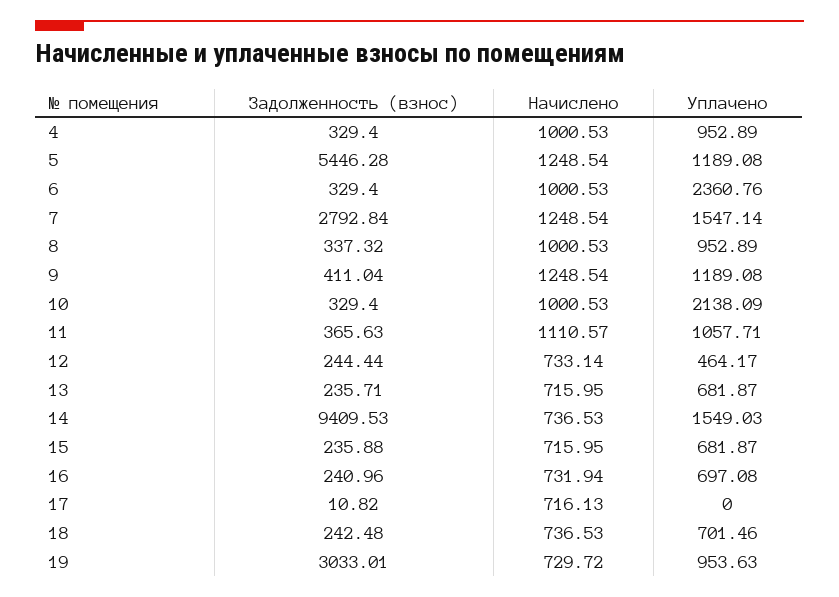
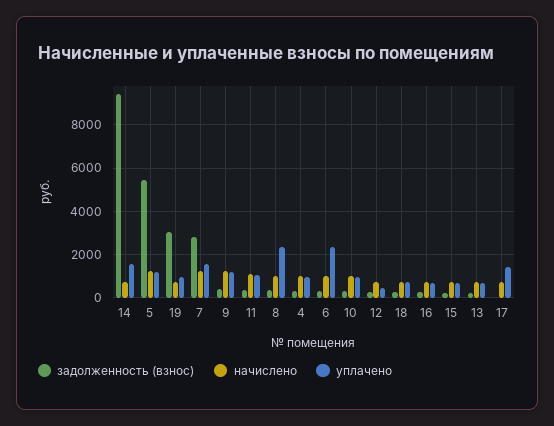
  {
    "Задолженность (взнос)": {
      "4": 329.4,
      "5": 5446.28,
      "6": 329.4,
      "7": 2792.84,
      "8": 337.32,
      "9": 411.04,
      "10": 329.4,
      "11": 365.63,
      "12": 244.44,
      "13": 235.71,
      "14": 9409.53,
      "15": 235.88,
      "16": 240.96,
      "17": 10.82,
      "18": 242.48,
      "19": 3033.01
    },
    "Начислено": {
      "4": 1000.53,
      "5": 1248.54,
      "6": 1000.53,
      "7": 1248.54,
      "8": 1000.53,
      "9": 1248.54,
      "10": 1000.53,
      "11": 1110.57,
      "12": 733.14,
      "13": 715.95,
      "14": 736.53,
      "15": 715.95,
      "16": 731.94,
      "17": 716.13,
      "18": 736.53,
      "19": 729.72
    },
    "Уплачено": {
      "4": 952.89,
      "5": 1189.08,
      "6": 2360.76,
      "7": 1547.14,
-     "8": 952.89,
+     "8": 2500,
      "9": 1189.08,
-     "10": 2138.09,
+     "10": 1000,
      "11": 1057.71,
      "12": 464.17,
      "13": 681.87,
      "14": 1549.03,
      "15": 681.87,
      "16": 697.08,
-     "17": 0,
+     "17": 1500,
      "18": 701.46,
      "19": 953.63
    }
  }

